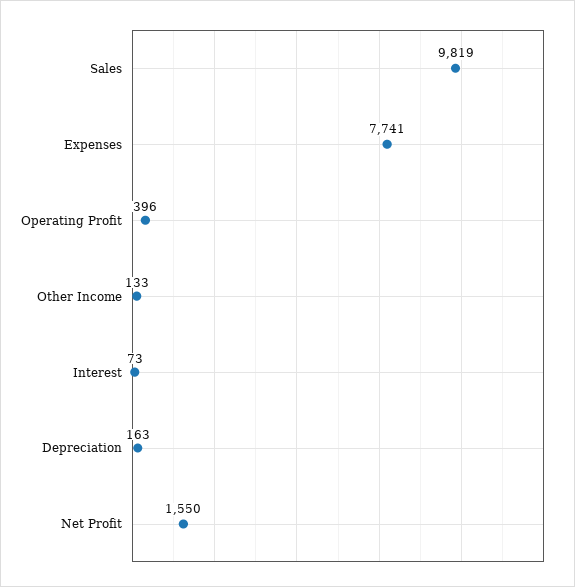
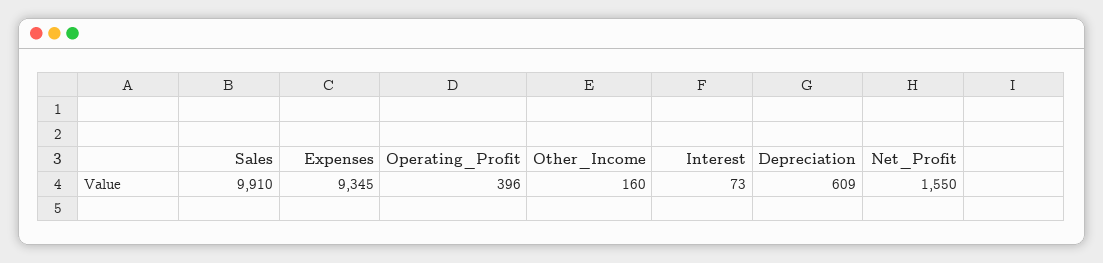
  {
-   "Sales": 9819,
+   "Sales": 9910,
-   "Expenses": 7741,
+   "Expenses": 9345,
    "Operating Profit": 396,
-   "Other Income": 133,
+   "Other Income": 160,
    "Interest": 73,
-   "Depreciation": 163,
+   "Depreciation": 609,
    "Net Profit": 1550
  }

